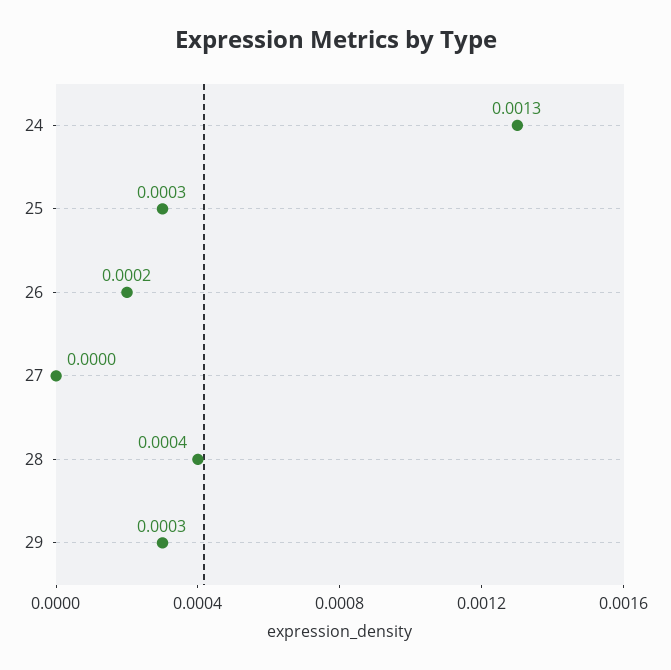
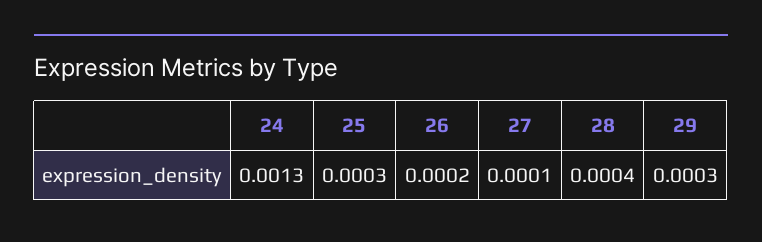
  {
    "24": 0.0013,
    "25": 0.0003,
    "26": 0.0002,
-   "27": 0,
+   "27": 0.0001,
    "28": 0.0004,
    "29": 0.0003
  }

